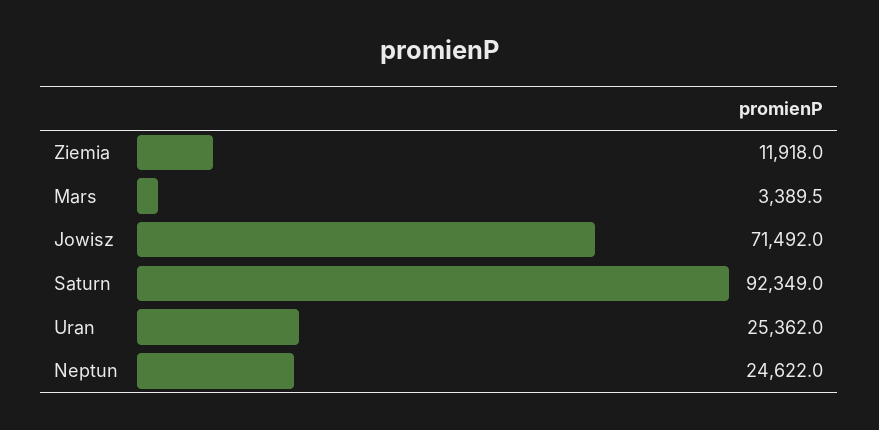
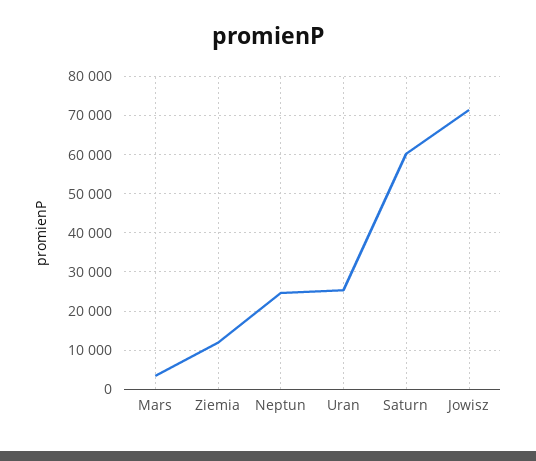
  {
    "Ziemia": 11918,
    "Mars": 3389.5,
    "Jowisz": 71492,
-   "Saturn": 92349,
+   "Saturn": 60000,
    "Uran": 25362,
    "Neptun": 24622
  }

